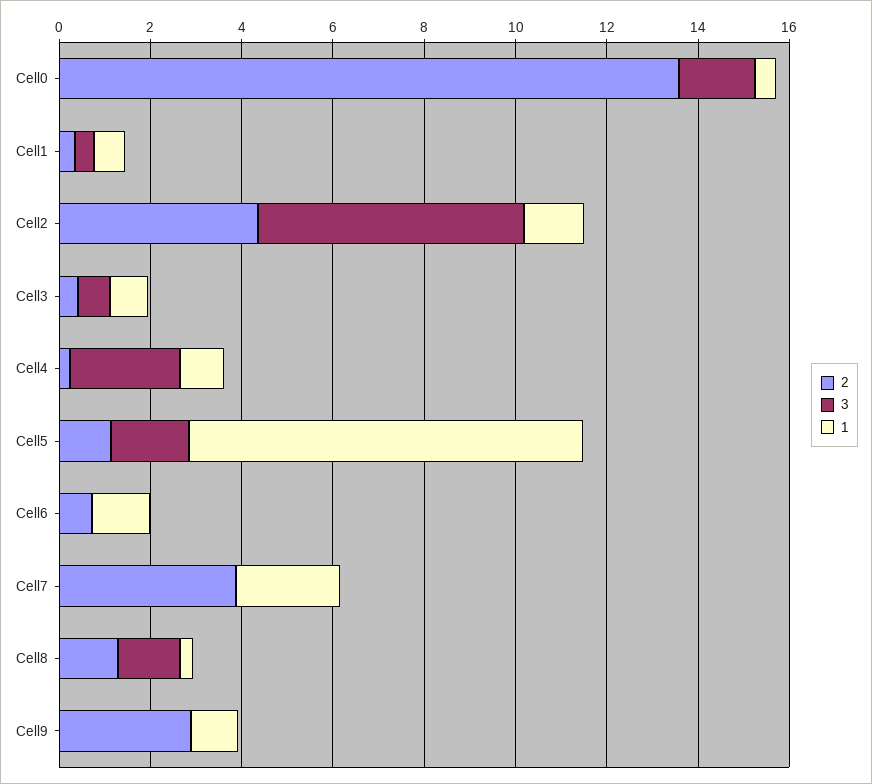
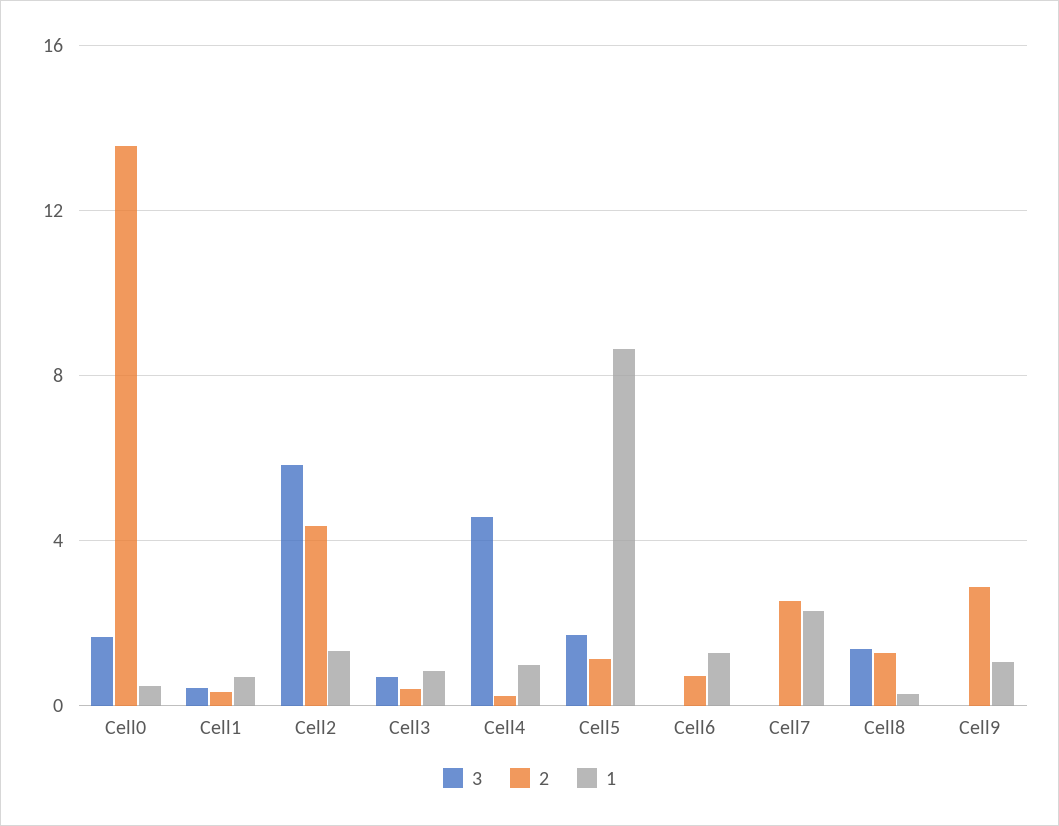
  {
    "2": {
      "Cell0": 13.5,
      "Cell1": 0.5,
      "Cell2": 4.5,
      "Cell3": 0.5,
      "Cell4": 0,
      "Cell5": 1,
      "Cell6": 0.5,
-     "Cell7": 4,
+     "Cell7": 2.5,
      "Cell8": 1.5,
      "Cell9": 3
    },
    "3": {
      "Cell0": 1.5,
      "Cell1": 0.5,
      "Cell2": 6,
      "Cell3": 0.5,
-     "Cell4": 2.5,
+     "Cell4": 4.5,
      "Cell5": 1.5,
      "Cell6": 0,
      "Cell7": 0,
      "Cell8": 1.5,
      "Cell9": 0
    },
    "1": {
      "Cell0": 0.5,
      "Cell1": 0.5,
      "Cell2": 1.5,
      "Cell3": 1,
      "Cell4": 1,
      "Cell5": 8.5,
      "Cell6": 1.5,
      "Cell7": 2.5,
      "Cell8": 0.5,
      "Cell9": 1
    }
  }

